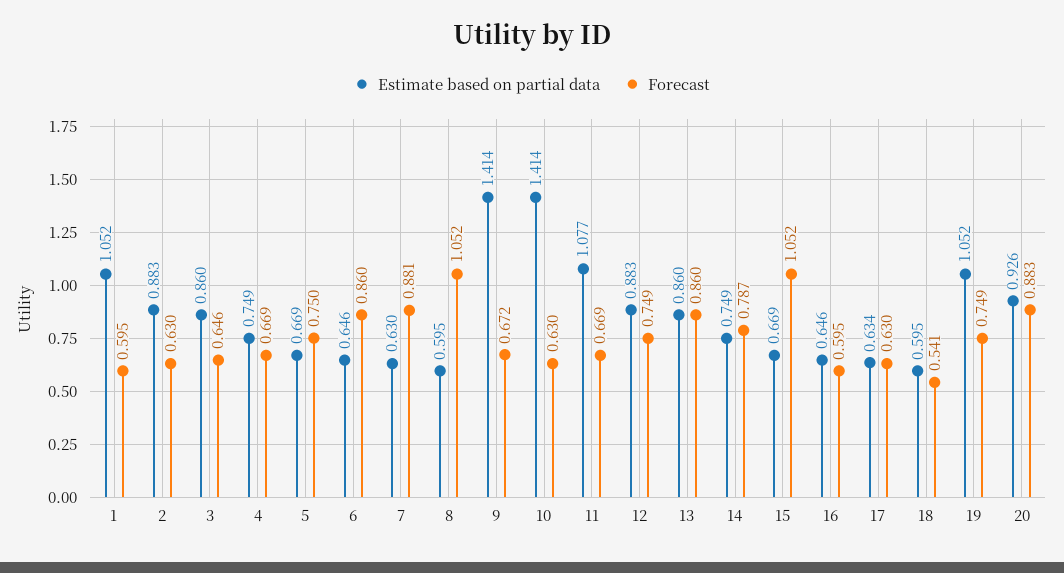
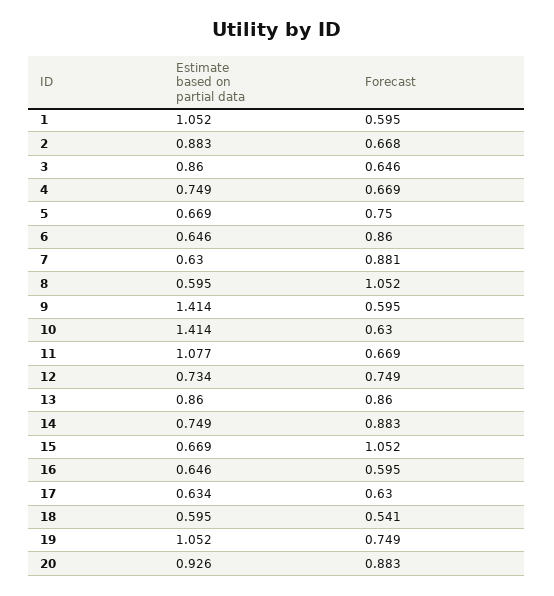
  {
    "Estimate based on partial data": {
      "1": 1.052,
      "2": 0.883,
      "3": 0.86,
      "4": 0.749,
      "5": 0.669,
      "6": 0.646,
      "7": 0.63,
      "8": 0.595,
      "9": 1.414,
      "10": 1.414,
      "11": 1.077,
-     "12": 0.883,
+     "12": 0.734,
      "13": 0.86,
      "14": 0.749,
      "15": 0.669,
      "16": 0.646,
      "17": 0.634,
      "18": 0.595,
      "19": 1.052,
      "20": 0.926
    },
    "Forecast": {
      "1": 0.595,
-     "2": 0.63,
+     "2": 0.668,
      "3": 0.646,
      "4": 0.669,
      "5": 0.75,
      "6": 0.86,
      "7": 0.881,
      "8": 1.052,
-     "9": 0.672,
+     "9": 0.595,
      "10": 0.63,
      "11": 0.669,
      "12": 0.749,
      "13": 0.86,
-     "14": 0.787,
+     "14": 0.883,
      "15": 1.052,
      "16": 0.595,
      "17": 0.63,
      "18": 0.541,
      "19": 0.749,
      "20": 0.883
    }
  }

